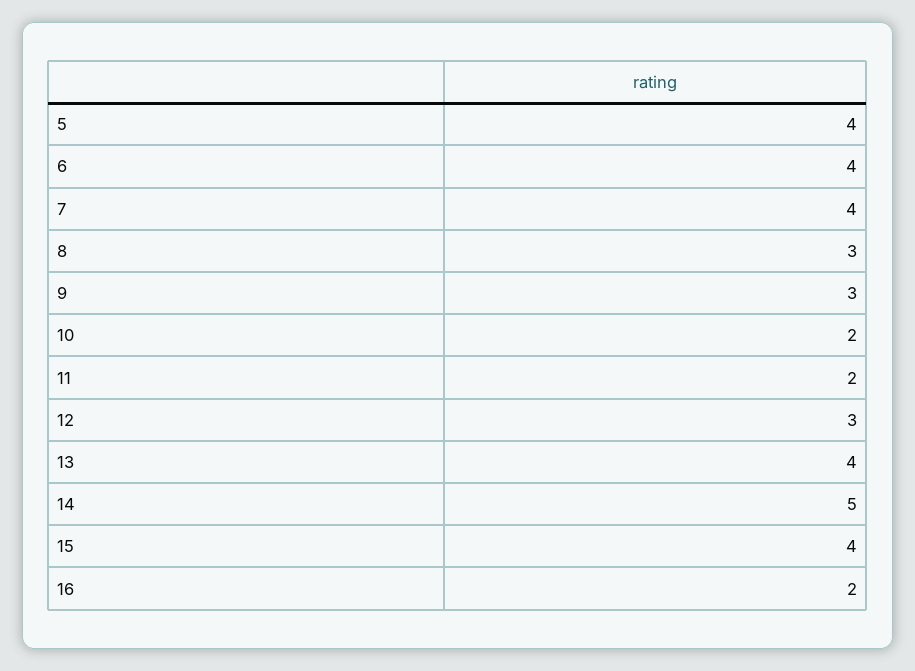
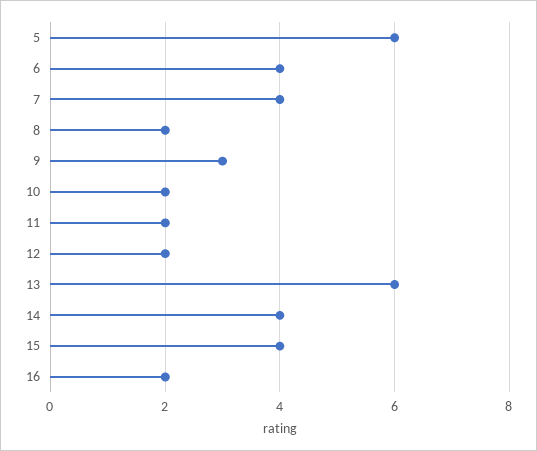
  {
-   "5": 4,
+   "5": 6,
    "6": 4,
    "7": 4,
-   "8": 3,
+   "8": 2,
    "9": 3,
    "10": 2,
    "11": 2,
-   "12": 3,
+   "12": 2,
-   "13": 4,
+   "13": 6,
-   "14": 5,
+   "14": 4,
    "15": 4,
    "16": 2
  }

